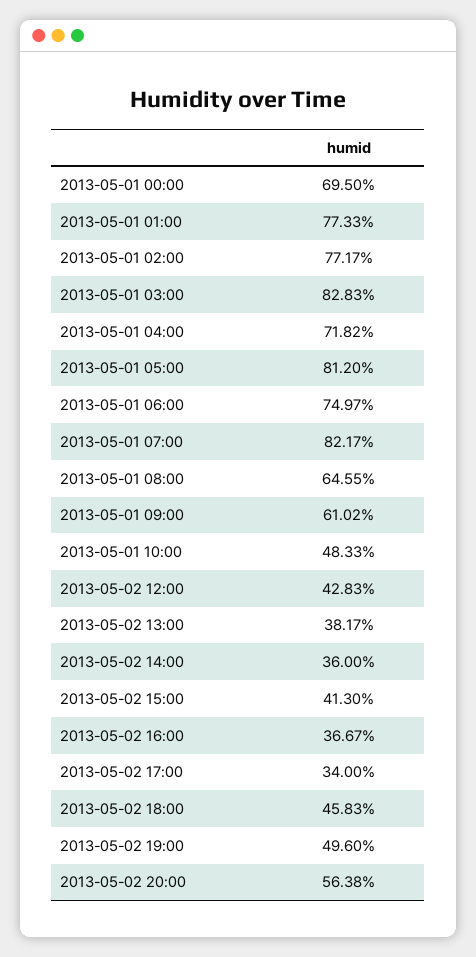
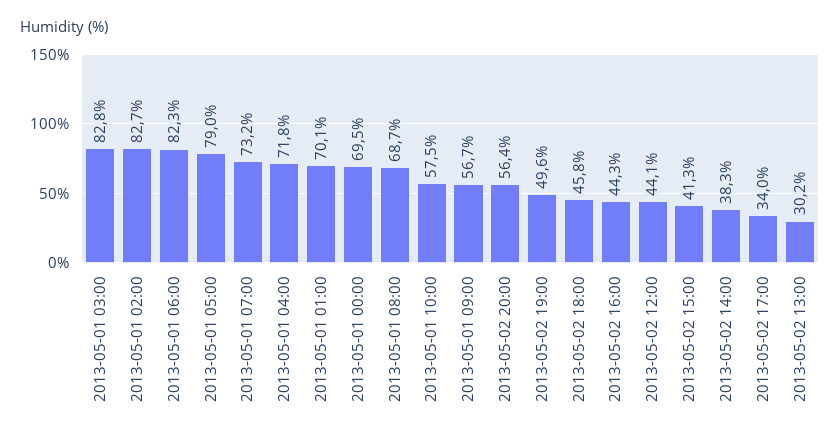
  {
    "2013-05-01 00:00": 69.5,
-   "2013-05-01 01:00": 77.33,
+   "2013-05-01 01:00": 70.1,
-   "2013-05-01 02:00": 77.17,
+   "2013-05-01 02:00": 82.7,
    "2013-05-01 03:00": 82.83,
    "2013-05-01 04:00": 71.82,
-   "2013-05-01 05:00": 81.2,
+   "2013-05-01 05:00": 79,
-   "2013-05-01 06:00": 74.97,
+   "2013-05-01 06:00": 82.3,
-   "2013-05-01 07:00": 82.17,
+   "2013-05-01 07:00": 73.2,
-   "2013-05-01 08:00": 64.55,
+   "2013-05-01 08:00": 68.7,
-   "2013-05-01 09:00": 61.02,
+   "2013-05-01 09:00": 56.7,
-   "2013-05-01 10:00": 48.33,
+   "2013-05-01 10:00": 57.5,
-   "2013-05-02 12:00": 42.83,
+   "2013-05-02 12:00": 44.1,
-   "2013-05-02 13:00": 38.17,
+   "2013-05-02 13:00": 30.2,
-   "2013-05-02 14:00": 36,
+   "2013-05-02 14:00": 38.3,
    "2013-05-02 15:00": 41.3,
-   "2013-05-02 16:00": 36.67,
+   "2013-05-02 16:00": 44.3,
    "2013-05-02 17:00": 34,
    "2013-05-02 18:00": 45.83,
    "2013-05-02 19:00": 49.6,
    "2013-05-02 20:00": 56.38
  }

